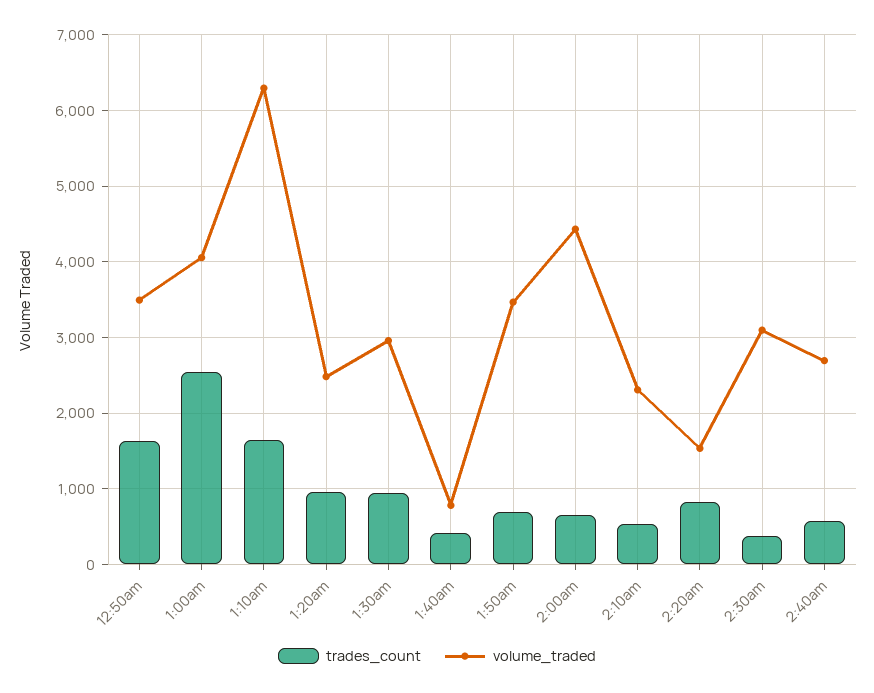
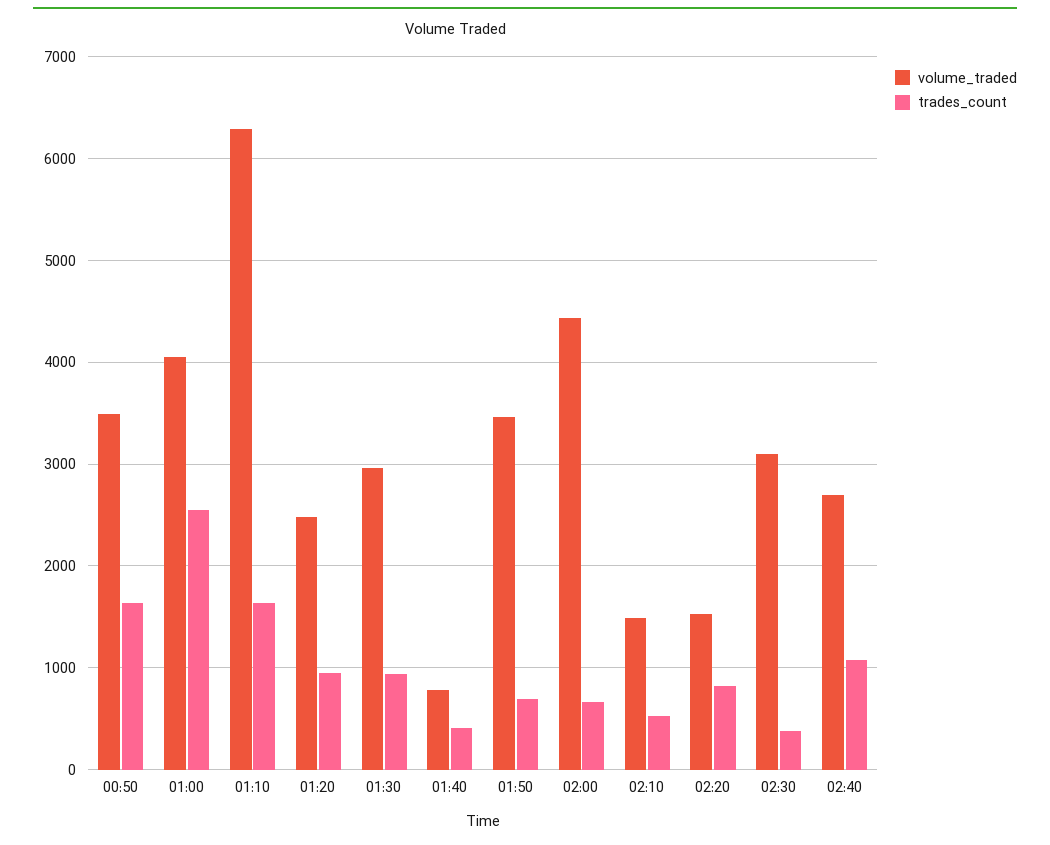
  {
    "trades_count": {
      "12:50am": 1600,
      "1:00am": 2500,
      "1:10am": 1600,
      "1:20am": 1000,
      "1:30am": 900,
      "1:40am": 400,
      "1:50am": 700,
      "2:00am": 700,
      "2:10am": 500,
      "2:20am": 800,
      "2:30am": 400,
-     "2:40am": 600
+     "2:40am": 1100
    },
    "volume_traded": {
      "12:50am": 3500,
      "1:00am": 4100,
      "1:10am": 6300,
      "1:20am": 2500,
      "1:30am": 3000,
      "1:40am": 800,
      "1:50am": 3500,
      "2:00am": 4400,
-     "2:10am": 2300,
+     "2:10am": 1500,
      "2:20am": 1500,
      "2:30am": 3100,
      "2:40am": 2700
    }
  }

